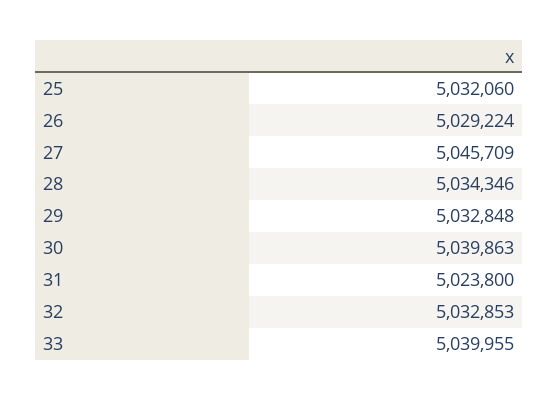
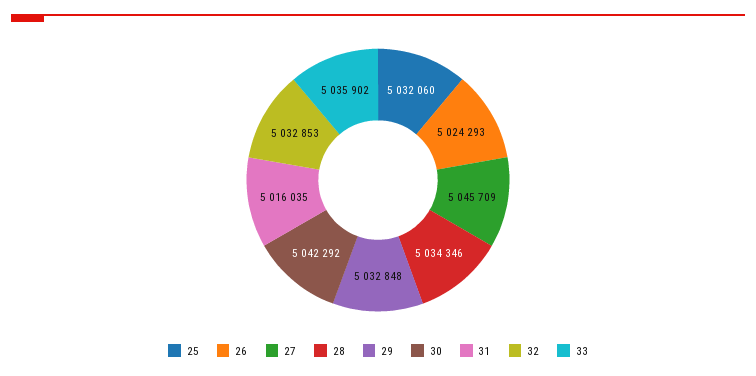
  {
    "25": 5032060,
-   "26": 5029224,
+   "26": 5024293,
    "27": 5045709,
    "28": 5034346,
    "29": 5032848,
-   "30": 5039863,
+   "30": 5042292,
-   "31": 5023800,
+   "31": 5016035,
    "32": 5032853,
-   "33": 5039955
+   "33": 5035902
  }

